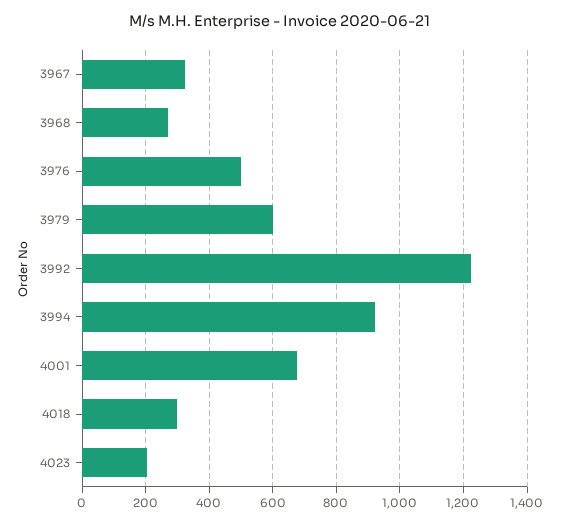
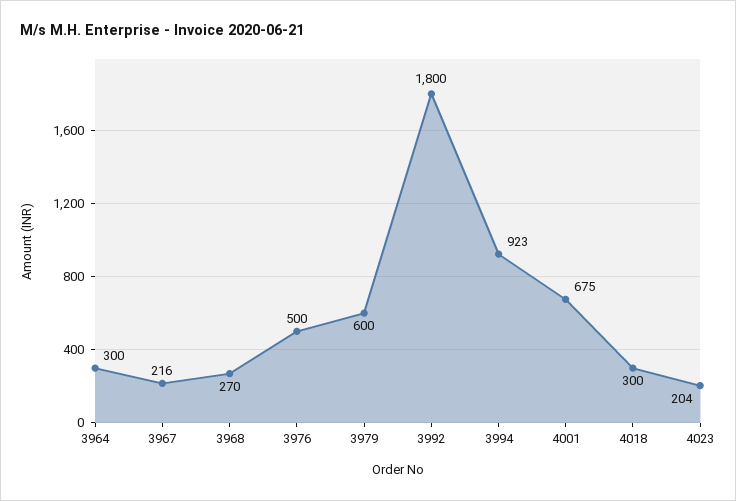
  {
-   "3967": 320,
+   "3967": 216,
    "3968": 270,
    "3976": 500,
    "3979": 600,
-   "3992": 1220,
+   "3992": 1800,
    "3994": 923,
    "4001": 675,
    "4018": 300,
-   "4023": 204
+   "4023": 204,
+   "3964": 300
  }

